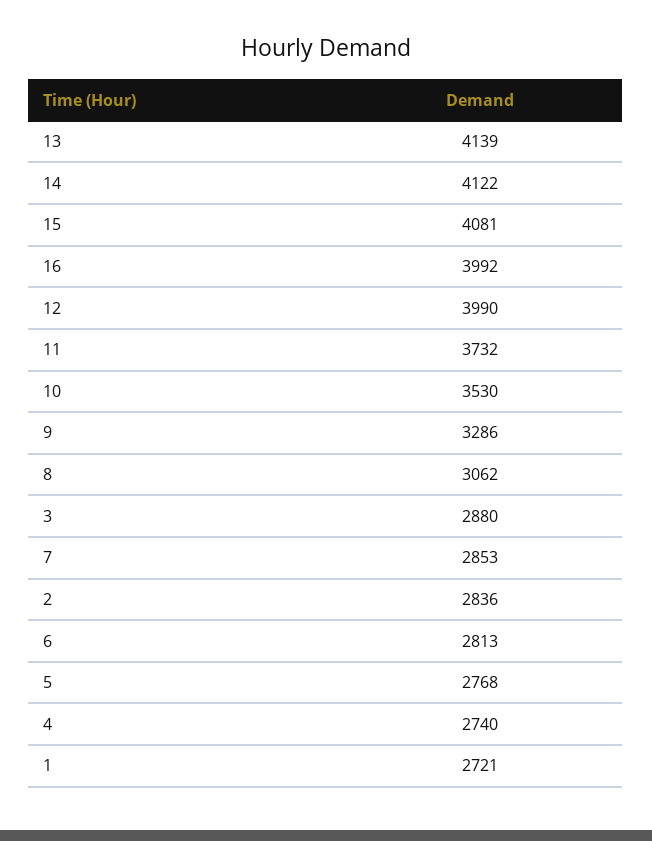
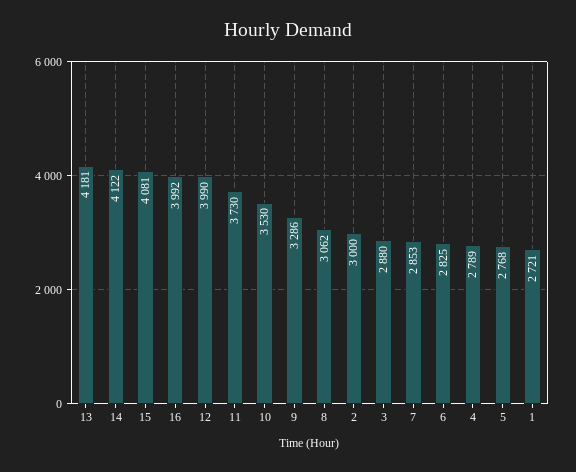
  {
-   "13": 4139,
+   "13": 4181,
    "14": 4122,
    "15": 4081,
    "16": 3992,
    "12": 3990,
-   "11": 3732,
+   "11": 3730,
    "10": 3530,
    "9": 3286,
    "8": 3062,
    "3": 2880,
    "7": 2853,
-   "2": 2836,
+   "2": 3000,
-   "6": 2813,
+   "6": 2825,
    "5": 2768,
-   "4": 2740,
+   "4": 2789,
    "1": 2721
  }

